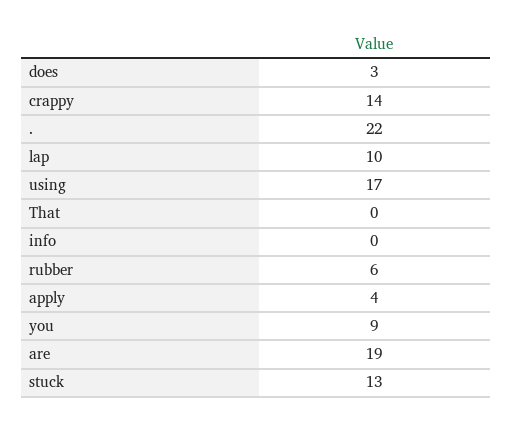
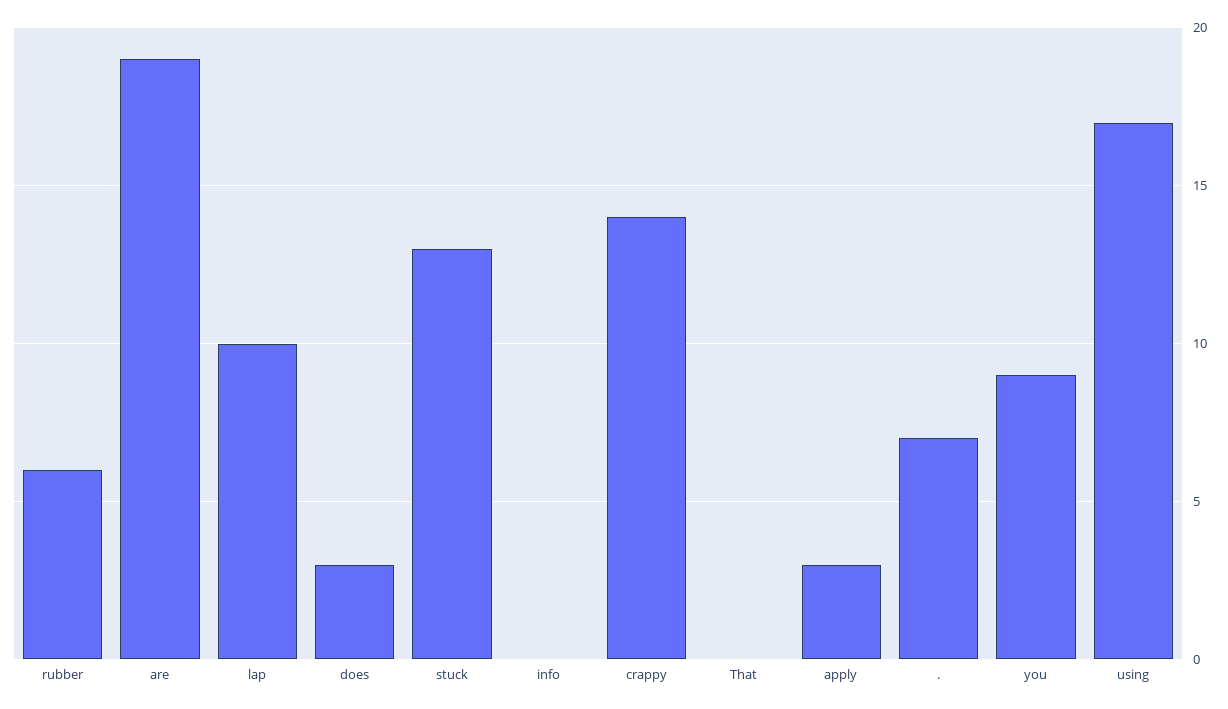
  {
    "does": 3,
    "crappy": 14,
-   ".": 22,
+   ".": 7,
    "lap": 10,
    "using": 17,
    "That": 0,
    "info": 0,
    "rubber": 6,
-   "apply": 4,
+   "apply": 3,
    "you": 9,
    "are": 19,
    "stuck": 13
  }

